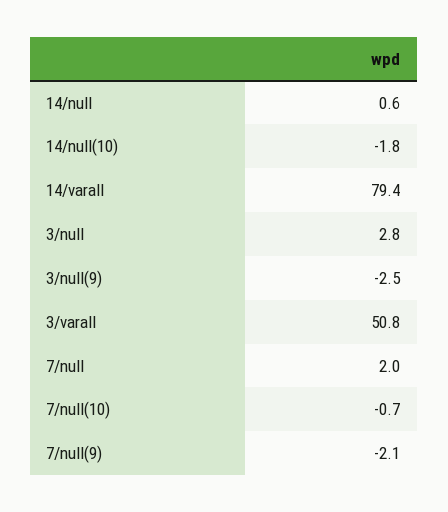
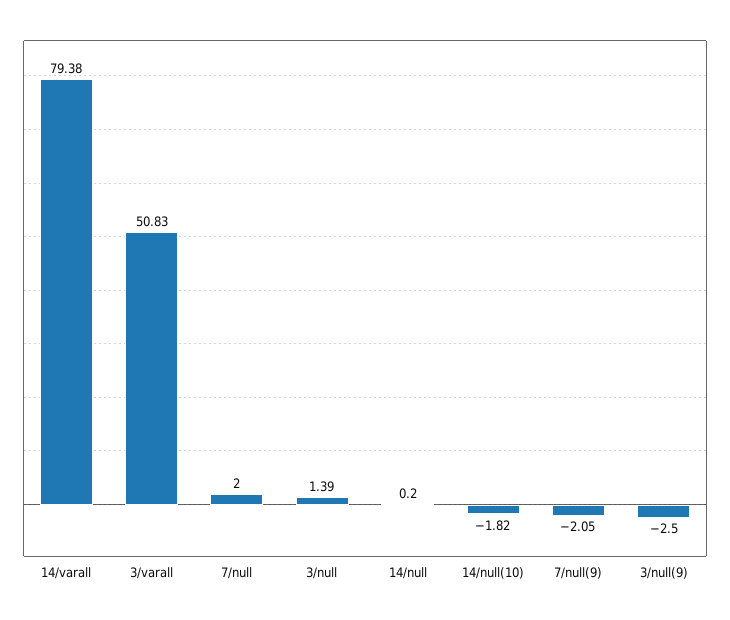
  {
-   "14/null": 0.6,
+   "14/null": 0.2,
    "14/null(10)": -1.82,
    "14/varall": 79.38,
-   "3/null": 2.8,
+   "3/null": 1.39,
    "3/null(9)": -2.5,
    "3/varall": 50.83,
    "7/null": 2,
-   "7/null(10)": -0.7,
    "7/null(9)": -2.05
  }

